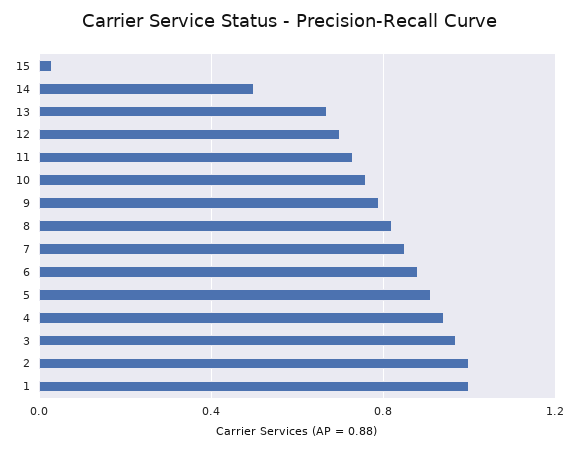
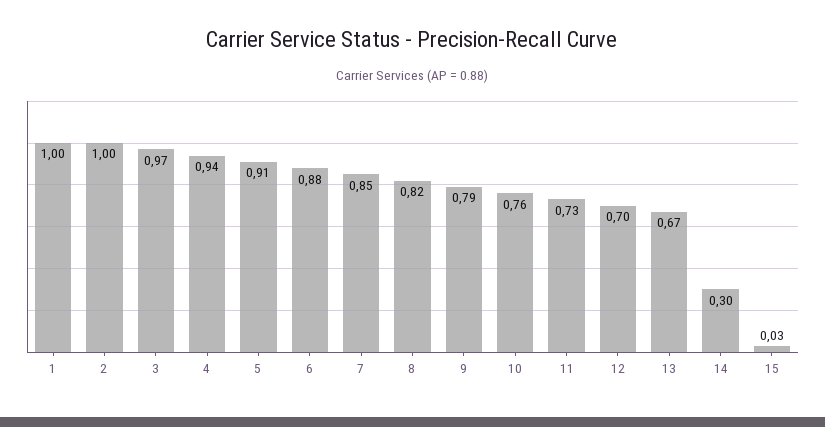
  {
    "15": 0.03,
-   "14": 0.5,
+   "14": 0.3,
    "13": 0.67,
    "12": 0.7,
    "11": 0.73,
    "10": 0.76,
    "9": 0.79,
    "8": 0.82,
    "7": 0.85,
    "6": 0.88,
    "5": 0.91,
    "4": 0.94,
    "3": 0.97,
    "2": 1,
    "1": 1
  }

